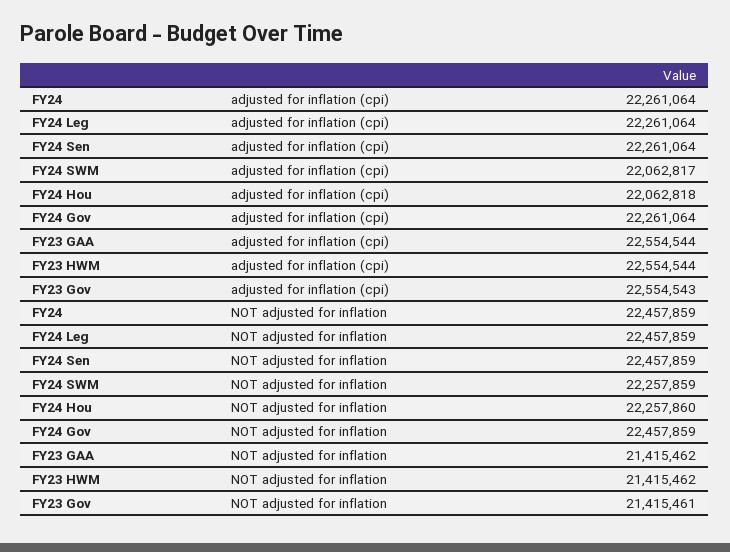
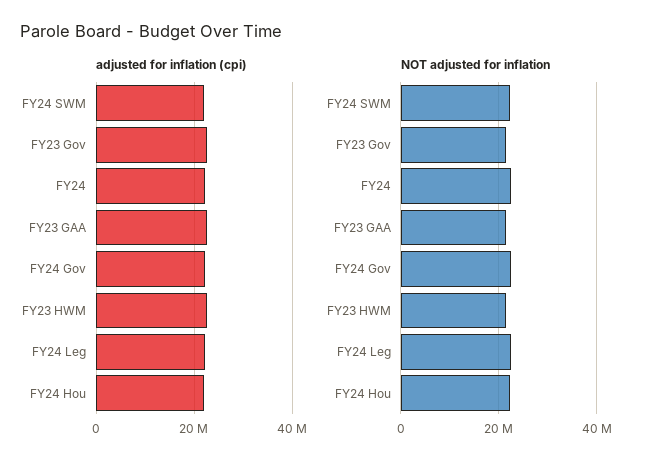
  {
    "adjusted for inflation (cpi)": {
      "FY24": 22261064,
      "FY24 Leg": 22261064,
-     "FY24 Sen": 22261064,
      "FY24 SWM": 22062817,
      "FY24 Hou": 22062818,
      "FY24 Gov": 22261064,
      "FY23 GAA": 22554544,
      "FY23 HWM": 22554544,
      "FY23 Gov": 22554543
    },
    "NOT adjusted for inflation": {
      "FY24": 22457859,
      "FY24 Leg": 22457859,
-     "FY24 Sen": 22457859,
      "FY24 SWM": 22257859,
      "FY24 Hou": 22257860,
      "FY24 Gov": 22457859,
      "FY23 GAA": 21415462,
      "FY23 HWM": 21415462,
      "FY23 Gov": 21415461
    }
  }

